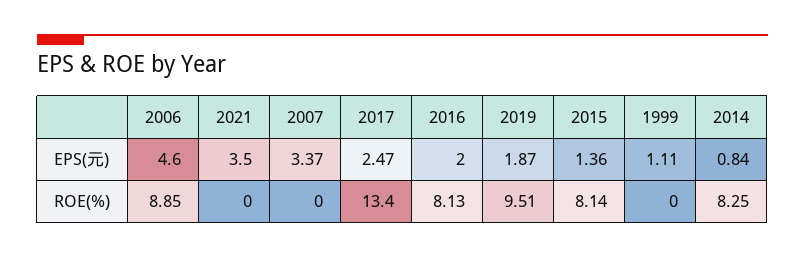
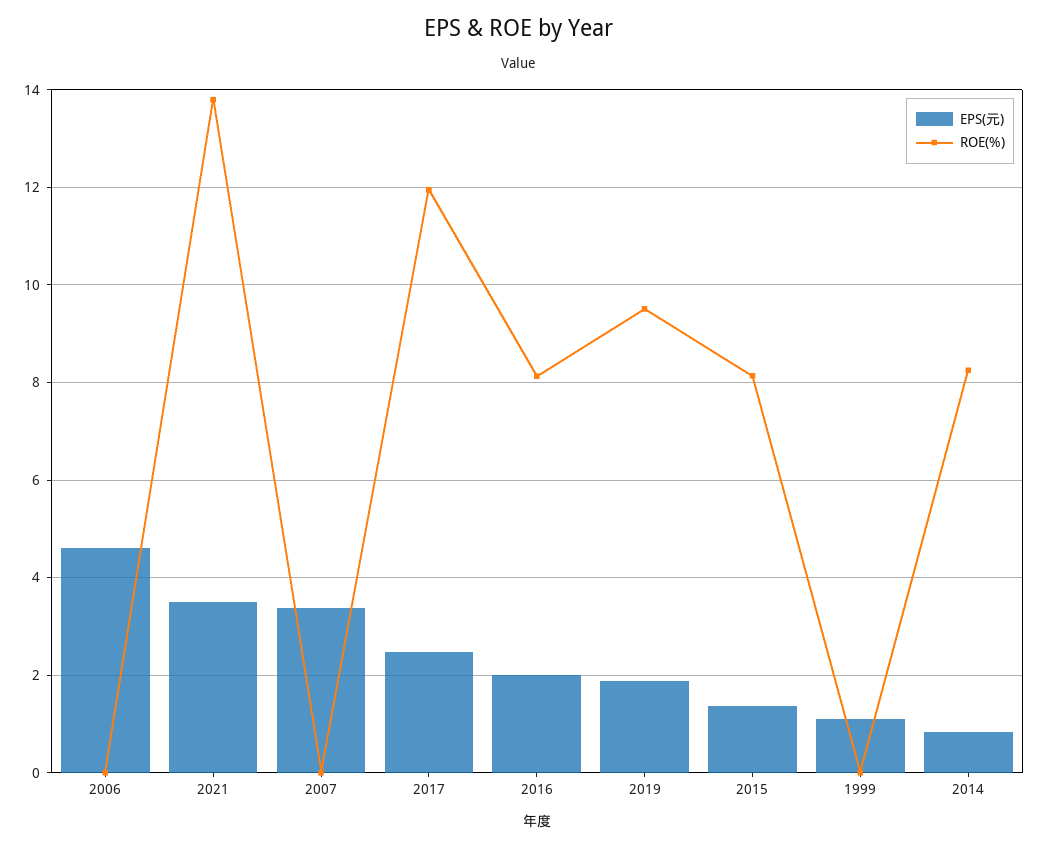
  {
    "EPS(元)": {
      "2006": 4.6,
      "2021": 3.5,
      "2007": 3.37,
      "2017": 2.47,
      "2016": 2,
      "2019": 1.87,
      "2015": 1.36,
      "1999": 1.11,
      "2014": 0.84
    },
    "ROE(%)": {
-     "2006": 8.85,
+     "2006": 0,
-     "2021": 0,
+     "2021": 13.8,
      "2007": 0,
-     "2017": 13.4,
+     "2017": 12,
      "2016": 8.13,
      "2019": 9.51,
      "2015": 8.14,
      "1999": 0,
      "2014": 8.25
    }
  }

